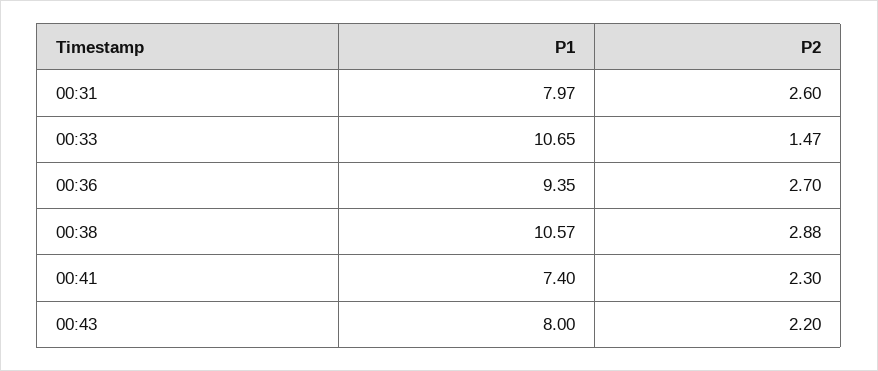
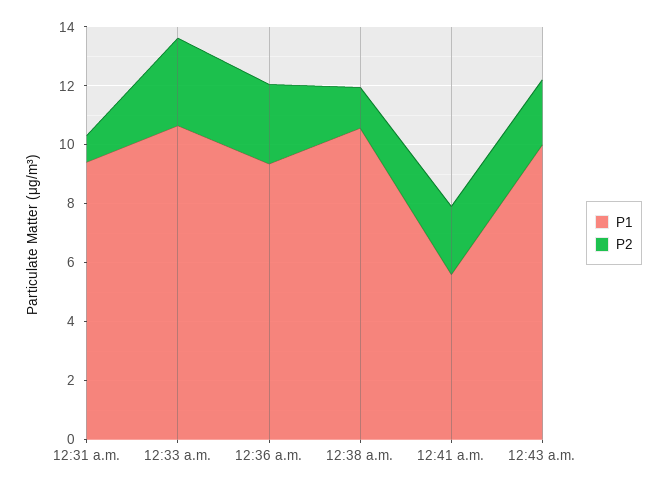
  {
    "P1": {
-     "00:31": 7.97,
+     "00:31": 9.5,
      "00:33": 10.65,
      "00:36": 9.35,
      "00:38": 10.57,
-     "00:41": 7.4,
+     "00:41": 5.5,
-     "00:43": 8
+     "00:43": 10
    },
    "P2": {
-     "00:31": 2.6,
+     "00:31": 1,
-     "00:33": 1.47,
+     "00:33": 3,
      "00:36": 2.7,
-     "00:38": 2.88,
+     "00:38": 1.5,
      "00:41": 2.3,
      "00:43": 2.2
    }
  }

